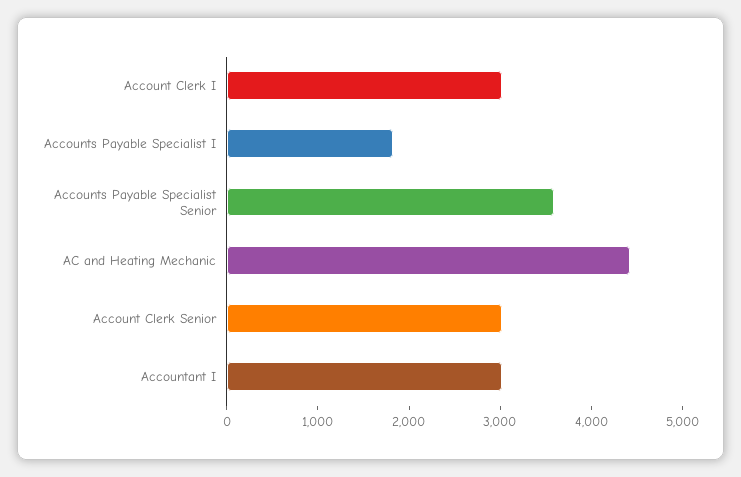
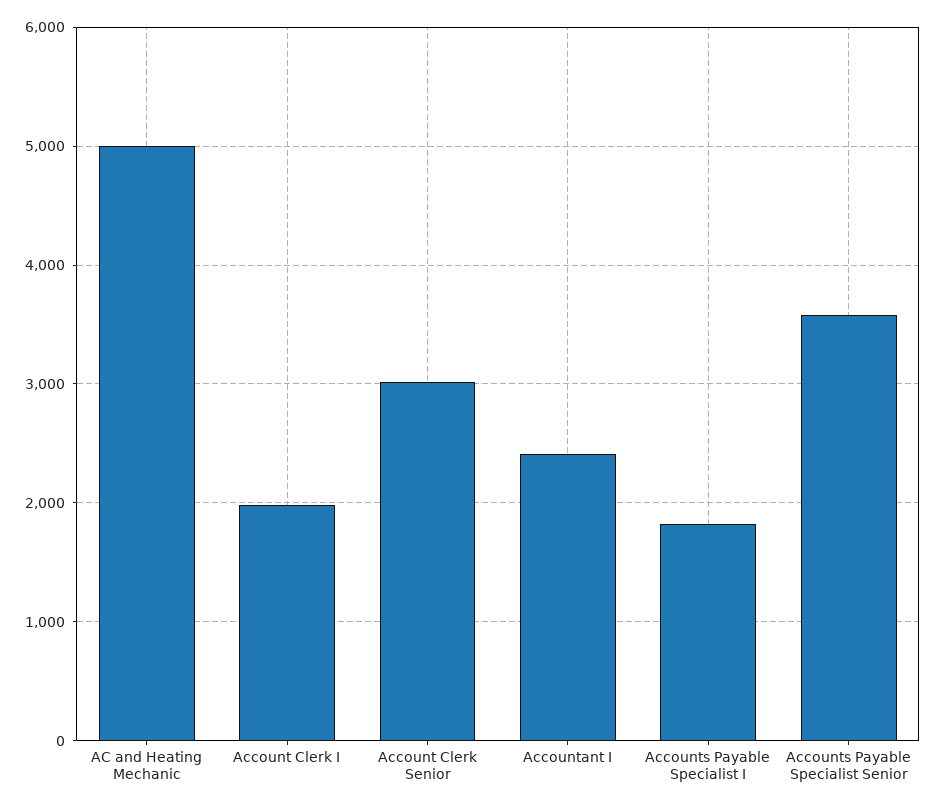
  {
-   "Account Clerk I": 3000,
+   "Account Clerk I": 2000,
    "Accounts Payable Specialist I": 1800,
    "Accounts Payable Specialist Senior": 3600,
-   "AC and Heating Mechanic": 4400,
+   "AC and Heating Mechanic": 5000,
    "Account Clerk Senior": 3000,
-   "Accountant I": 3000
+   "Accountant I": 2400
  }

